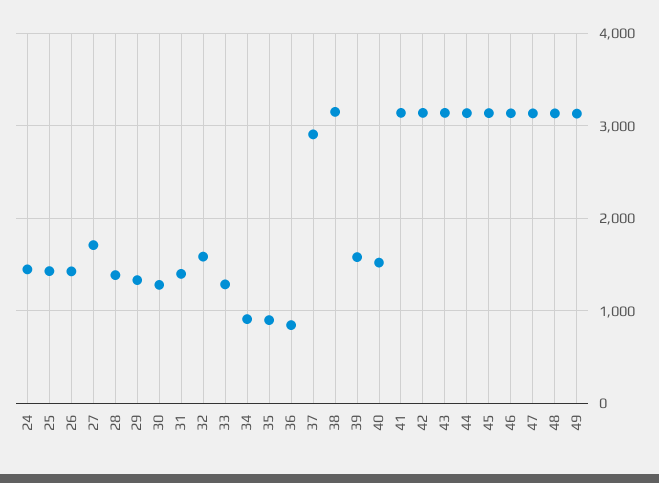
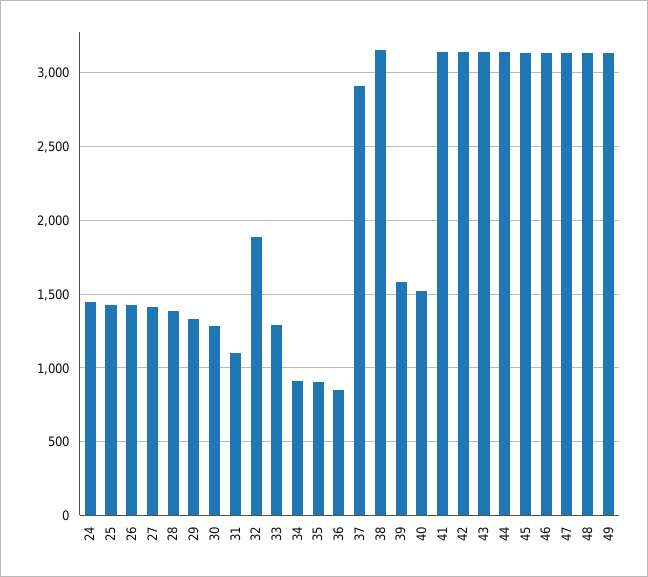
  {
    "24": 1450,
    "25": 1450,
    "26": 1450,
-   "27": 1700,
+   "27": 1400,
    "28": 1400,
    "29": 1350,
    "30": 1300,
-   "31": 1400,
+   "31": 1100,
-   "32": 1600,
+   "32": 1900,
    "33": 1300,
    "34": 900,
    "35": 900,
    "36": 850,
    "37": 2900,
    "38": 3150,
    "39": 1600,
    "40": 1500,
    "41": 3150,
    "42": 3150,
    "43": 3150,
    "44": 3150,
    "45": 3150,
    "46": 3150,
    "47": 3150,
    "48": 3150,
    "49": 3150
  }

